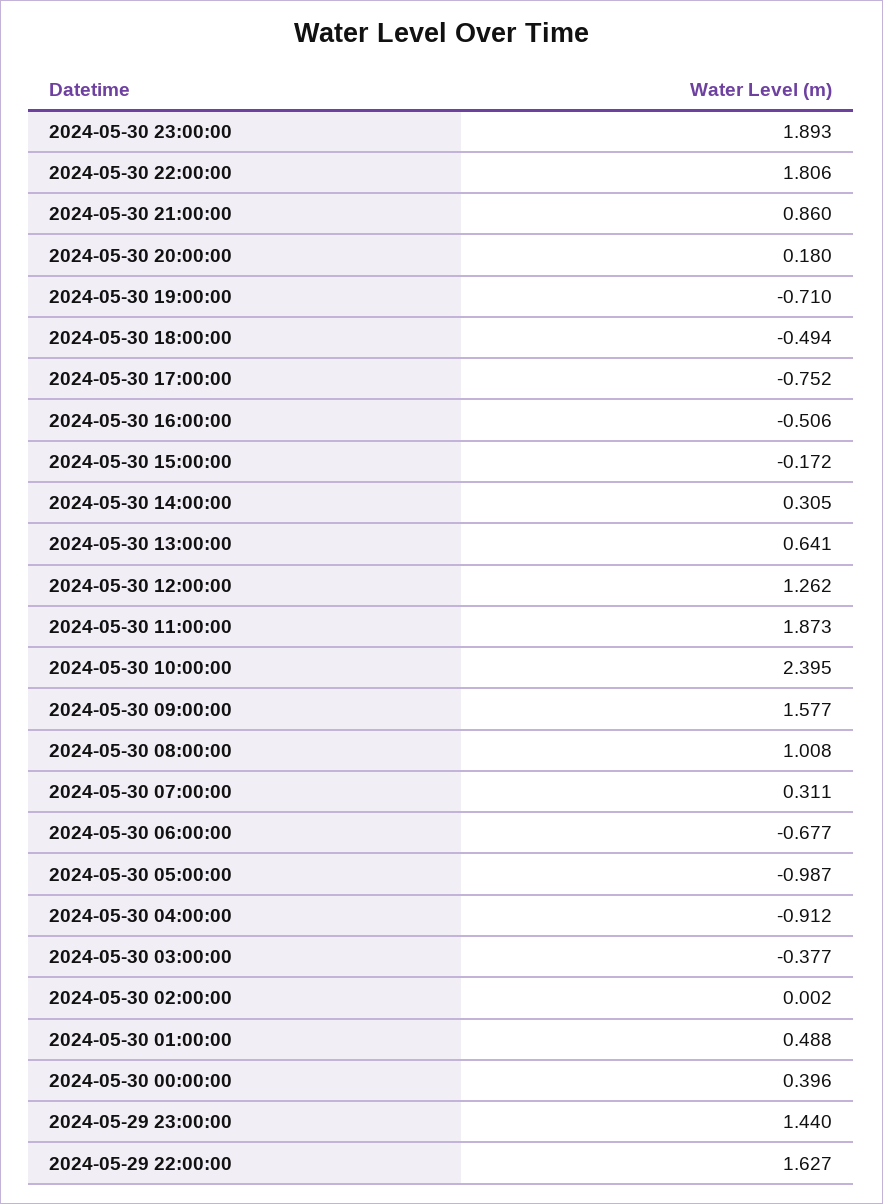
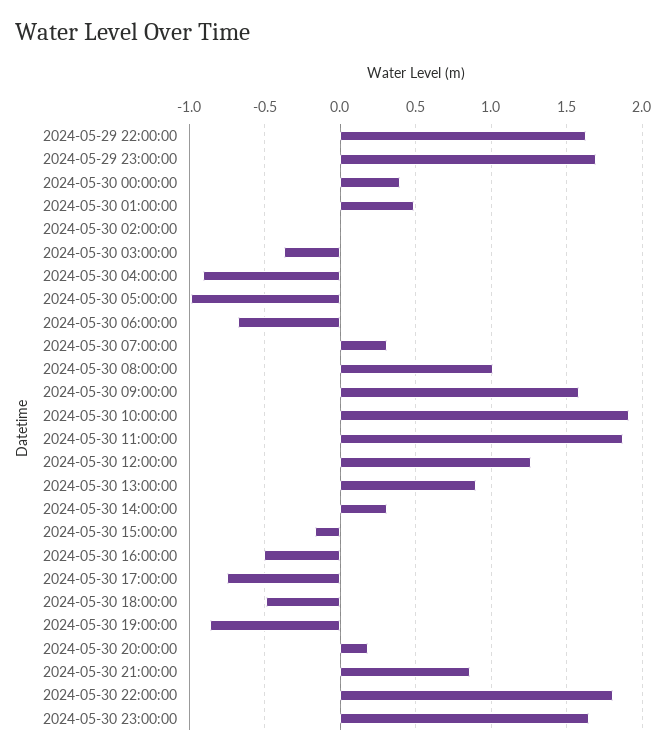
  {
-   "2024-05-30 23:00:00": 1.893,
+   "2024-05-30 23:00:00": 1.65,
    "2024-05-30 22:00:00": 1.806,
    "2024-05-30 21:00:00": 0.86,
    "2024-05-30 20:00:00": 0.18,
-   "2024-05-30 19:00:00": -0.71,
+   "2024-05-30 19:00:00": -0.85,
    "2024-05-30 18:00:00": -0.494,
    "2024-05-30 17:00:00": -0.752,
    "2024-05-30 16:00:00": -0.506,
    "2024-05-30 15:00:00": -0.172,
    "2024-05-30 14:00:00": 0.305,
-   "2024-05-30 13:00:00": 0.641,
+   "2024-05-30 13:00:00": 0.9,
    "2024-05-30 12:00:00": 1.262,
    "2024-05-30 11:00:00": 1.873,
-   "2024-05-30 10:00:00": 2.395,
+   "2024-05-30 10:00:00": 1.9,
    "2024-05-30 09:00:00": 1.577,
    "2024-05-30 08:00:00": 1.008,
    "2024-05-30 07:00:00": 0.311,
    "2024-05-30 06:00:00": -0.677,
    "2024-05-30 05:00:00": -0.987,
    "2024-05-30 04:00:00": -0.912,
    "2024-05-30 03:00:00": -0.377,
    "2024-05-30 02:00:00": 0.002,
    "2024-05-30 01:00:00": 0.488,
    "2024-05-30 00:00:00": 0.396,
-   "2024-05-29 23:00:00": 1.44,
+   "2024-05-29 23:00:00": 1.7,
    "2024-05-29 22:00:00": 1.627
  }

